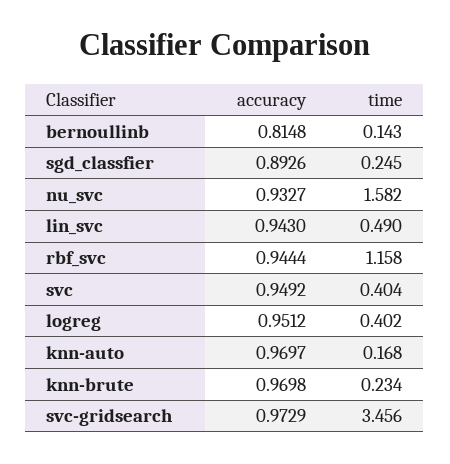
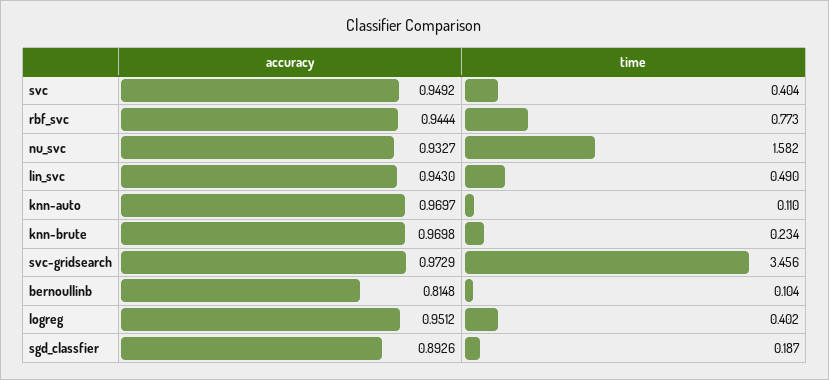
  {
    "accuracy": {
      "bernoullinb": 0.8148,
      "sgd_classfier": 0.8926,
      "nu_svc": 0.9327,
      "lin_svc": 0.943,
      "rbf_svc": 0.9444,
      "svc": 0.9492,
      "logreg": 0.9512,
      "knn-auto": 0.9697,
      "knn-brute": 0.9698,
      "svc-gridsearch": 0.9729
    },
    "time": {
-     "bernoullinb": 0.143,
+     "bernoullinb": 0.104,
-     "sgd_classfier": 0.245,
+     "sgd_classfier": 0.187,
      "nu_svc": 1.582,
      "lin_svc": 0.49,
-     "rbf_svc": 1.158,
+     "rbf_svc": 0.773,
      "svc": 0.404,
      "logreg": 0.402,
-     "knn-auto": 0.168,
+     "knn-auto": 0.11,
      "knn-brute": 0.234,
      "svc-gridsearch": 3.456
    }
  }

